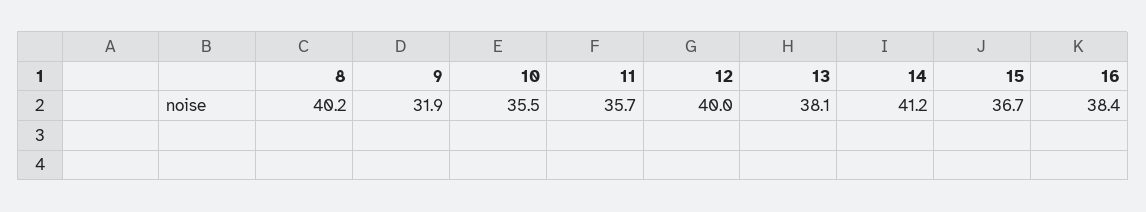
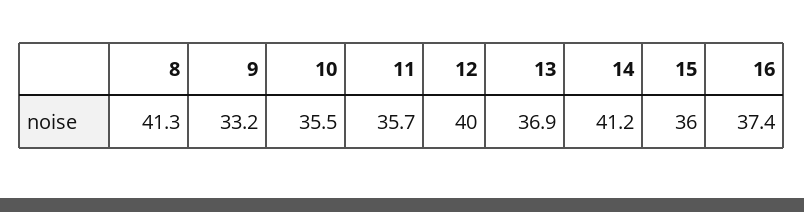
  {
-   "8": 40.2,
+   "8": 41.3,
-   "9": 31.9,
+   "9": 33.2,
    "10": 35.5,
    "11": 35.7,
    "12": 40,
-   "13": 38.1,
+   "13": 36.9,
    "14": 41.2,
-   "15": 36.7,
+   "15": 36,
-   "16": 38.4
+   "16": 37.4
  }

